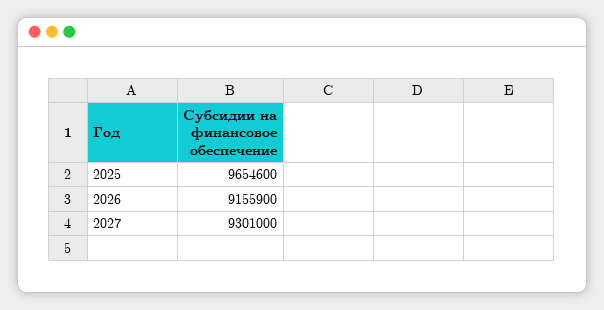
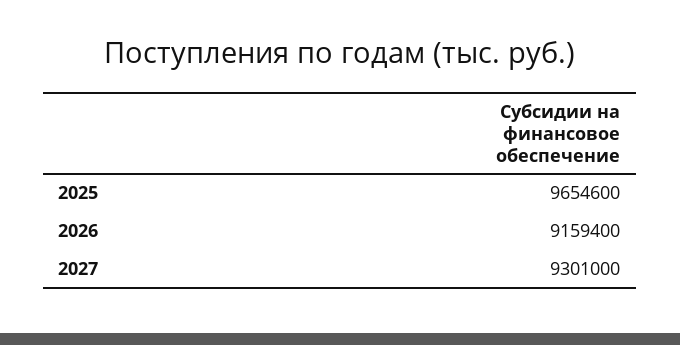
  {
    "2025": 9654600,
-   "2026": 9155900,
+   "2026": 9159400,
    "2027": 9301000
  }

